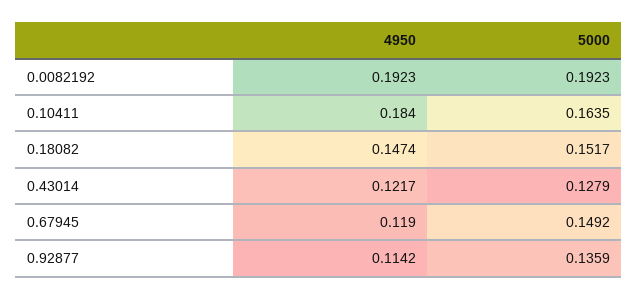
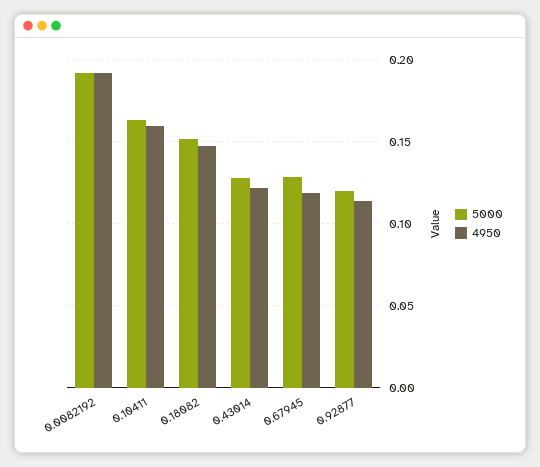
  {
    "4950": {
      "0.0082192": 0.1923,
-     "0.10411": 0.184,
+     "0.10411": 0.16,
      "0.18082": 0.1474,
      "0.43014": 0.1217,
      "0.67945": 0.119,
      "0.92877": 0.1142
    },
    "5000": {
      "0.0082192": 0.1923,
      "0.10411": 0.1635,
      "0.18082": 0.1517,
      "0.43014": 0.1279,
-     "0.67945": 0.1492,
+     "0.67945": 0.13,
-     "0.92877": 0.1359
+     "0.92877": 0.12
    }
  }

